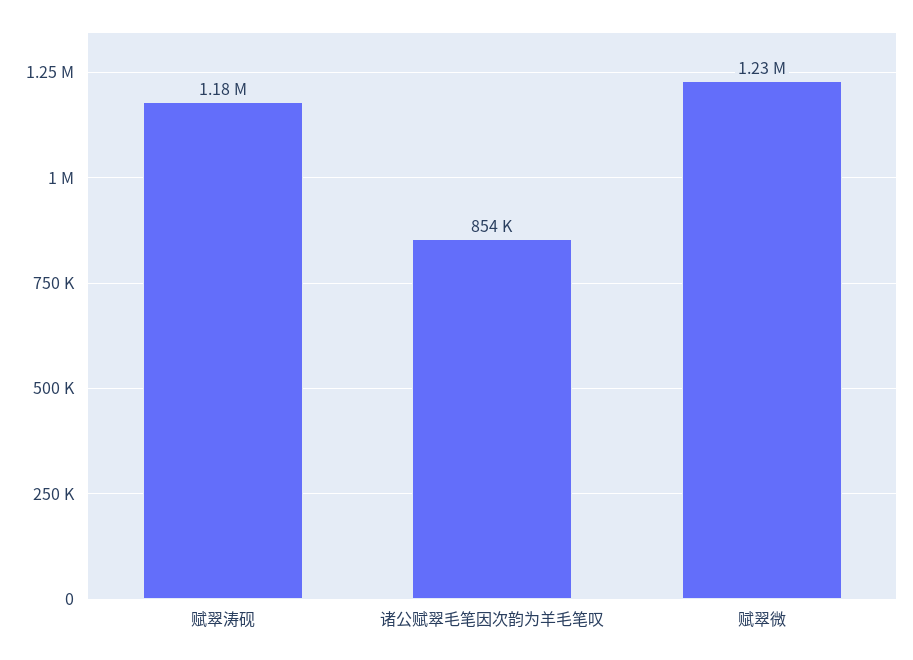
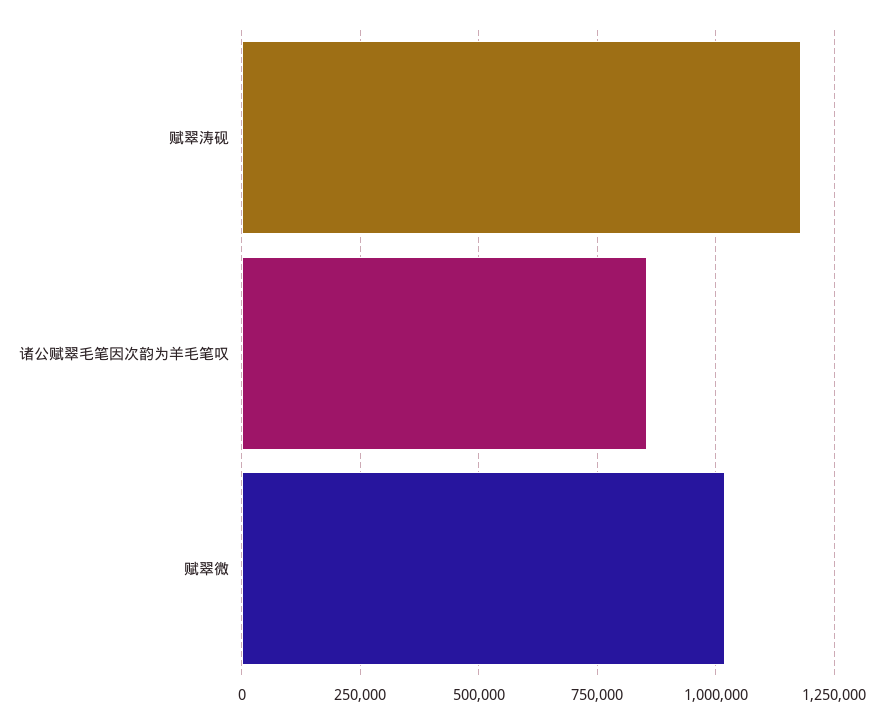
  {
    "赋翠涛砚": 1180000,
    "诸公赋翠毛笔因次韵为羊毛笔叹": 854000,
-   "赋翠微": 1230000
+   "赋翠微": 1025000
  }

